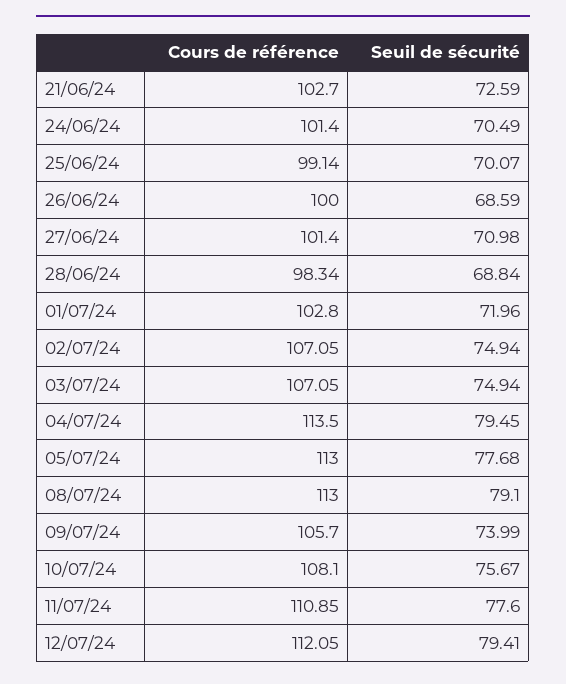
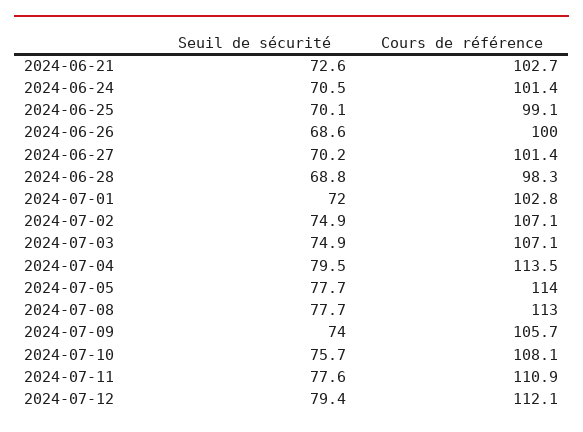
  {
    "Cours de référence": {
      "21/06/24": 102.7,
      "24/06/24": 101.4,
      "25/06/24": 99.14,
      "26/06/24": 100,
      "27/06/24": 101.4,
      "28/06/24": 98.34,
      "01/07/24": 102.8,
      "02/07/24": 107.05,
      "03/07/24": 107.05,
      "04/07/24": 113.5,
-     "05/07/24": 113,
+     "05/07/24": 114,
      "08/07/24": 113,
      "09/07/24": 105.7,
      "10/07/24": 108.1,
      "11/07/24": 110.85,
      "12/07/24": 112.05
    },
    "Seuil de sécurité": {
      "21/06/24": 72.59,
      "24/06/24": 70.49,
      "25/06/24": 70.07,
      "26/06/24": 68.59,
-     "27/06/24": 70.98,
+     "27/06/24": 70.2,
      "28/06/24": 68.84,
      "01/07/24": 71.96,
      "02/07/24": 74.94,
      "03/07/24": 74.94,
      "04/07/24": 79.45,
      "05/07/24": 77.68,
-     "08/07/24": 79.1,
+     "08/07/24": 77.7,
      "09/07/24": 73.99,
      "10/07/24": 75.67,
      "11/07/24": 77.6,
      "12/07/24": 79.41
    }
  }

